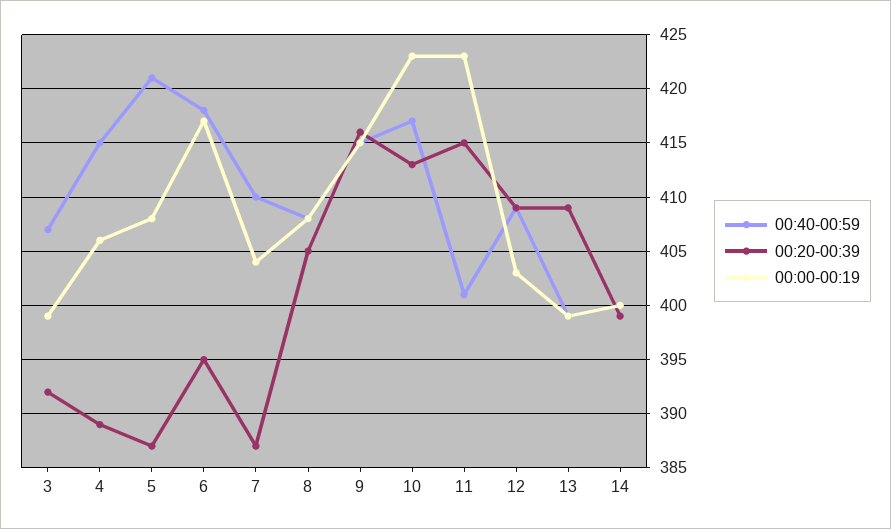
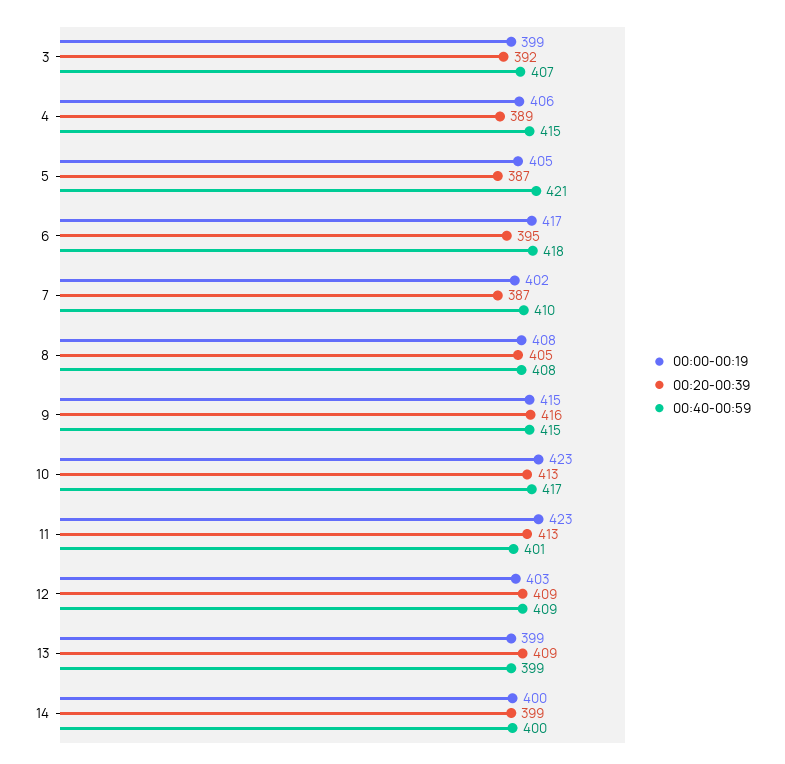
  {
    "00:40-00:59": {
      "3": 407,
      "4": 415,
      "5": 421,
      "6": 418,
      "7": 410,
      "8": 408,
      "9": 415,
      "10": 417,
      "11": 401,
      "12": 409,
      "13": 399,
      "14": 400
    },
    "00:20-00:39": {
      "3": 392,
      "4": 389,
      "5": 387,
      "6": 395,
      "7": 387,
      "8": 405,
      "9": 416,
      "10": 413,
-     "11": 415,
+     "11": 413,
      "12": 409,
      "13": 409,
      "14": 399
    },
    "00:00-00:19": {
      "3": 399,
      "4": 406,
-     "5": 408,
+     "5": 405,
      "6": 417,
-     "7": 404,
+     "7": 402,
      "8": 408,
      "9": 415,
      "10": 423,
      "11": 423,
      "12": 403,
      "13": 399,
      "14": 400
    }
  }

